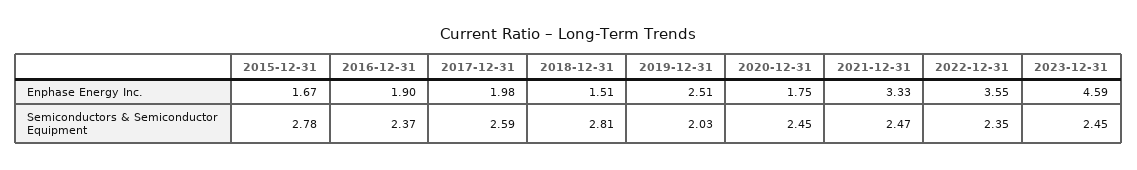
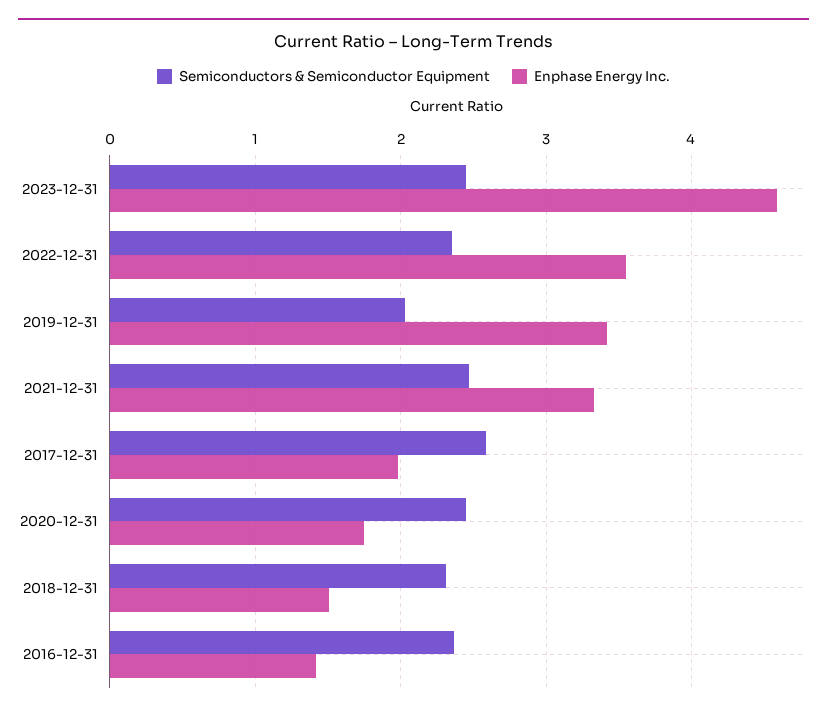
  {
    "Enphase Energy Inc.": {
-     "2015-12-31": 1.67,
-     "2016-12-31": 1.9,
+     "2016-12-31": 1.4,
      "2017-12-31": 1.98,
      "2018-12-31": 1.51,
-     "2019-12-31": 2.51,
+     "2019-12-31": 3.4,
      "2020-12-31": 1.75,
      "2021-12-31": 3.33,
      "2022-12-31": 3.55,
      "2023-12-31": 4.59
    },
    "Semiconductors & Semiconductor Equipment": {
-     "2015-12-31": 2.78,
      "2016-12-31": 2.37,
      "2017-12-31": 2.59,
-     "2018-12-31": 2.81,
+     "2018-12-31": 2.3,
      "2019-12-31": 2.03,
      "2020-12-31": 2.45,
      "2021-12-31": 2.47,
      "2022-12-31": 2.35,
      "2023-12-31": 2.45
    }
  }

